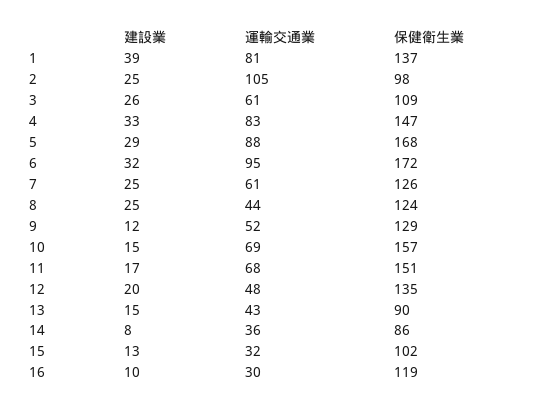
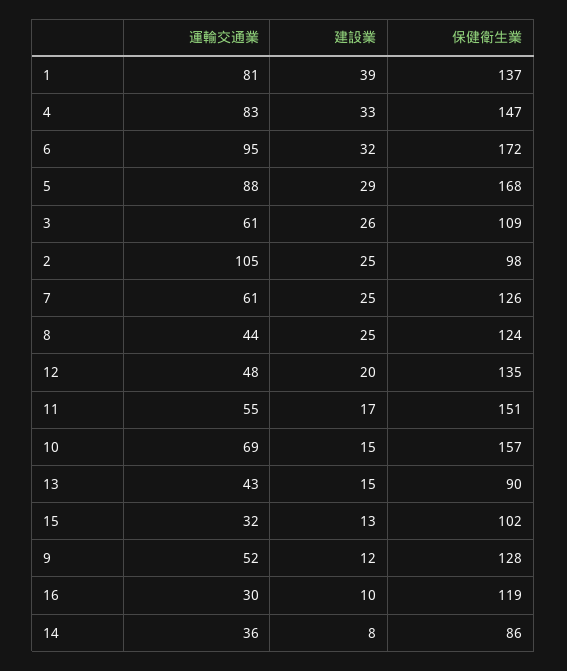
  {
    "建設業": {
      "1": 39,
      "2": 25,
      "3": 26,
      "4": 33,
      "5": 29,
      "6": 32,
      "7": 25,
      "8": 25,
      "9": 12,
      "10": 15,
      "11": 17,
      "12": 20,
      "13": 15,
      "14": 8,
      "15": 13,
      "16": 10
    },
    "運輸交通業": {
      "1": 81,
      "2": 105,
      "3": 61,
      "4": 83,
      "5": 88,
      "6": 95,
      "7": 61,
      "8": 44,
      "9": 52,
      "10": 69,
-     "11": 68,
+     "11": 55,
      "12": 48,
      "13": 43,
      "14": 36,
      "15": 32,
      "16": 30
    },
    "保健衛生業": {
      "1": 137,
      "2": 98,
      "3": 109,
      "4": 147,
      "5": 168,
      "6": 172,
      "7": 126,
      "8": 124,
-     "9": 129,
+     "9": 128,
      "10": 157,
      "11": 151,
      "12": 135,
      "13": 90,
      "14": 86,
      "15": 102,
      "16": 119
    }
  }

